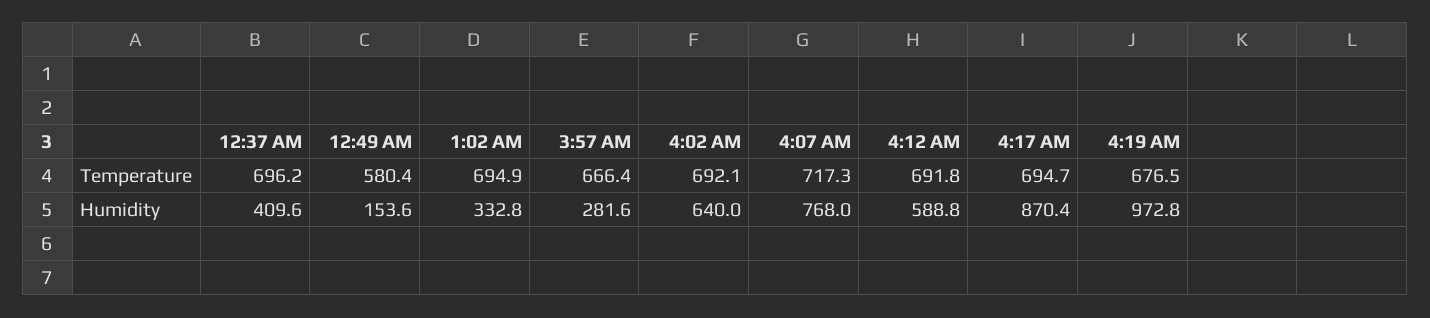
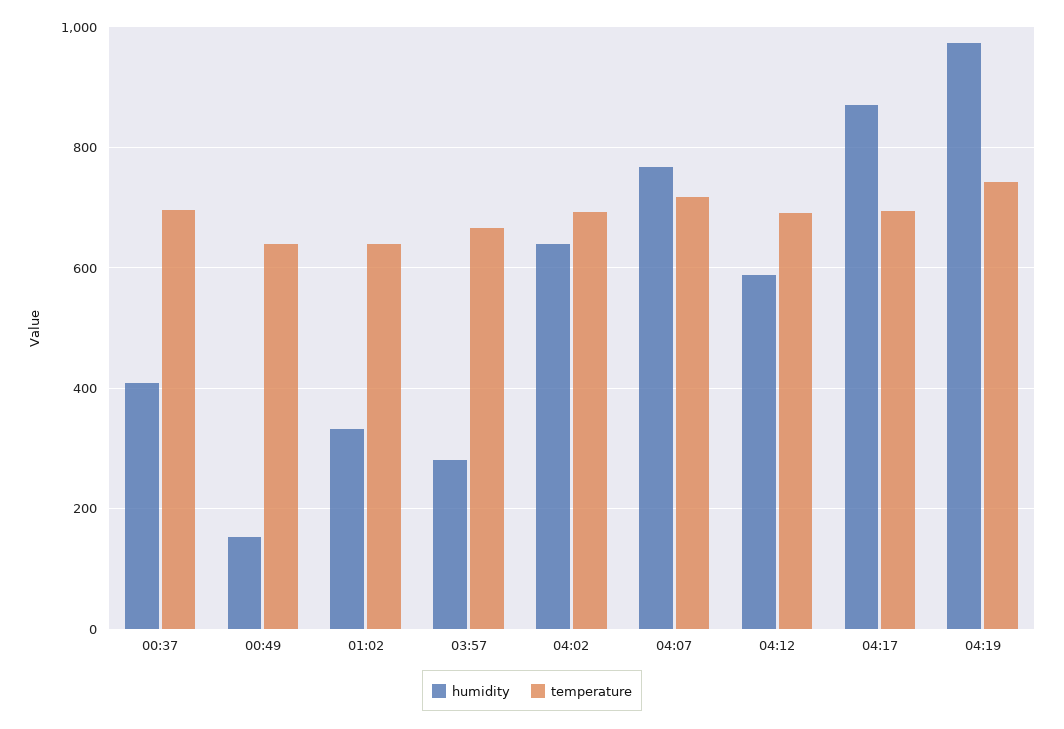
  {
    "Temperature": {
      "12:37 AM": 696.2,
-     "12:49 AM": 580.4,
+     "12:49 AM": 640,
-     "1:02 AM": 694.9,
+     "1:02 AM": 640,
      "3:57 AM": 666.4,
      "4:02 AM": 692.1,
      "4:07 AM": 717.3,
      "4:12 AM": 691.8,
      "4:17 AM": 694.7,
-     "4:19 AM": 676.5
+     "4:19 AM": 740
    },
    "Humidity": {
      "12:37 AM": 409.6,
      "12:49 AM": 153.6,
      "1:02 AM": 332.8,
      "3:57 AM": 281.6,
      "4:02 AM": 640,
      "4:07 AM": 768,
      "4:12 AM": 588.8,
      "4:17 AM": 870.4,
      "4:19 AM": 972.8
    }
  }

